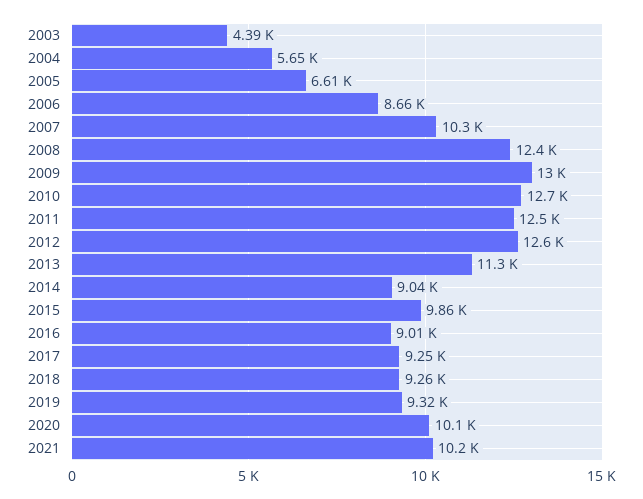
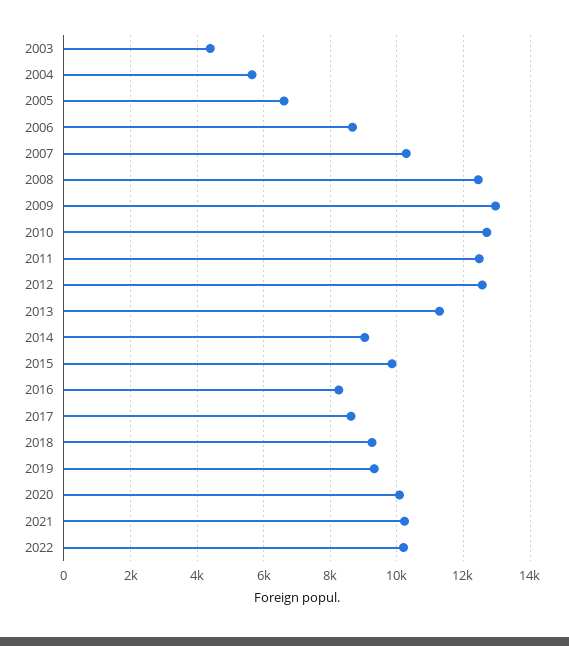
  {
    "2003": 4390,
    "2004": 5650,
    "2005": 6610,
    "2006": 8660,
    "2007": 10300,
    "2008": 12400,
    "2009": 13000,
    "2010": 12700,
    "2011": 12500,
    "2012": 12600,
    "2013": 11300,
    "2014": 9040,
    "2015": 9860,
-   "2016": 9010,
+   "2016": 8200,
-   "2017": 9250,
+   "2017": 8600,
    "2018": 9260,
    "2019": 9320,
    "2020": 10100,
-   "2021": 10200
+   "2021": 10200,
+   "2022": 10200
  }

